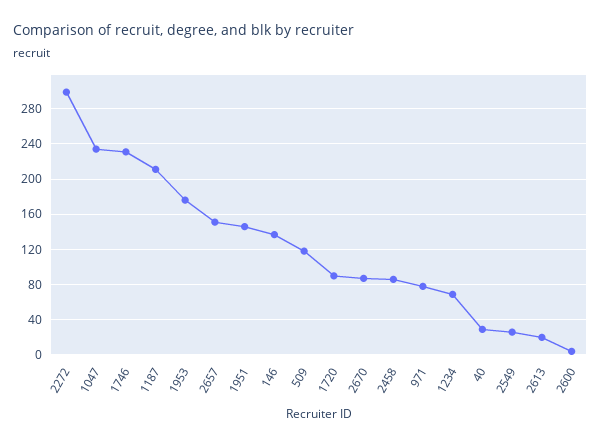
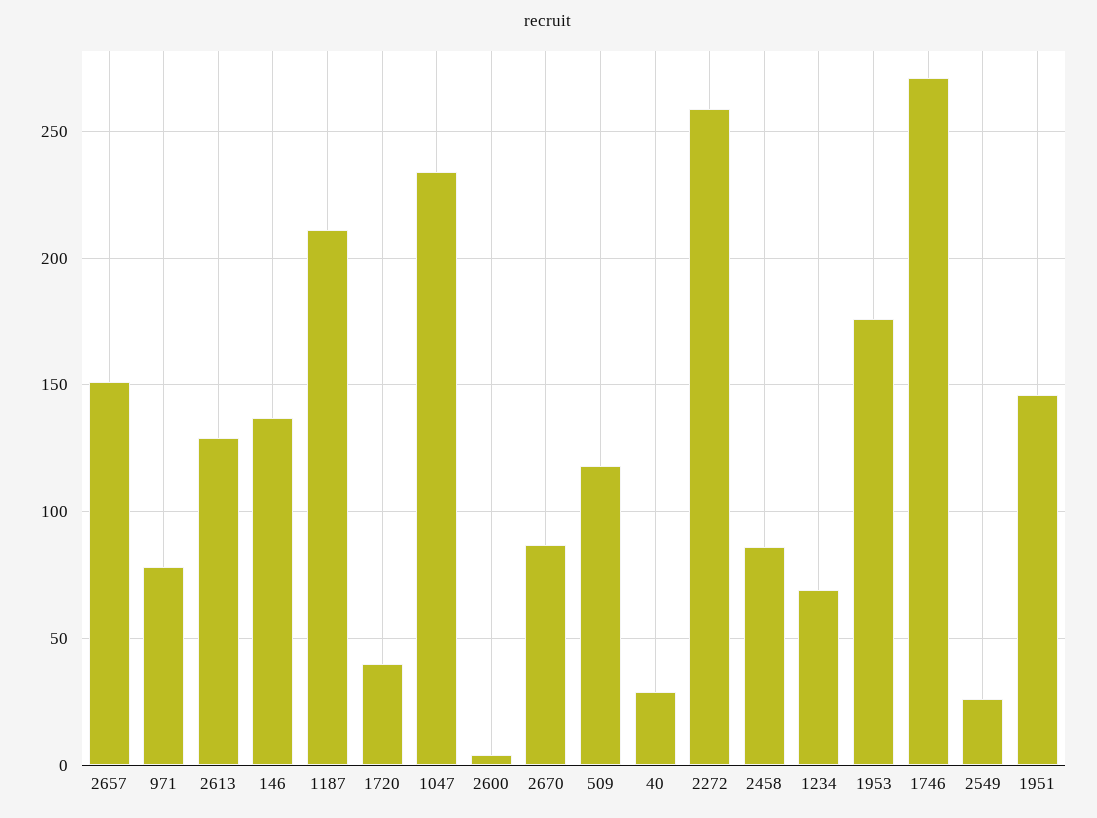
  {
-   "2272": 300,
+   "2272": 260,
    "1047": 235,
-   "1746": 230,
+   "1746": 270,
    "1187": 210,
    "1953": 175,
    "2657": 150,
    "1951": 145,
    "146": 135,
    "509": 120,
-   "1720": 90,
+   "1720": 40,
    "2670": 85,
    "2458": 85,
    "971": 80,
    "1234": 70,
    "40": 30,
    "2549": 25,
-   "2613": 20,
+   "2613": 130,
    "2600": 5
  }

